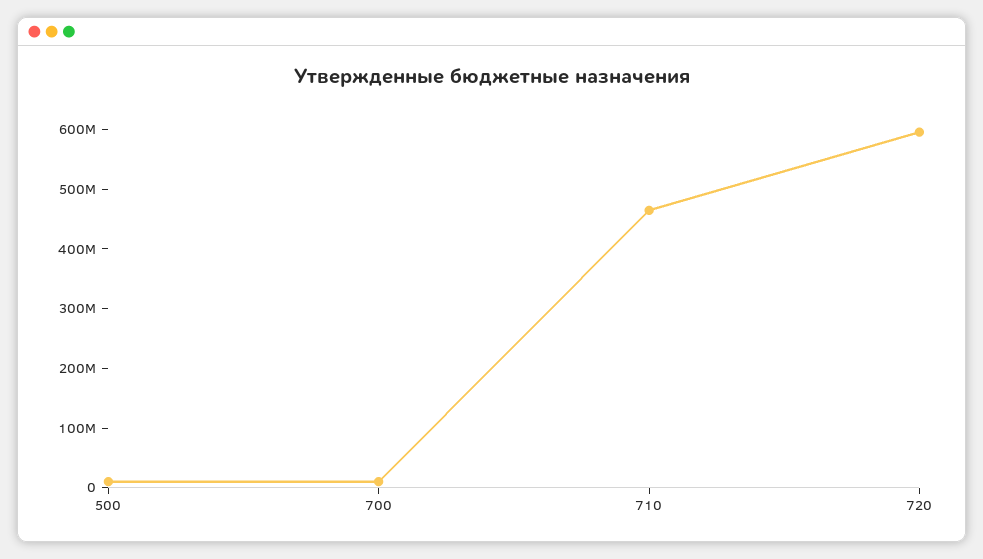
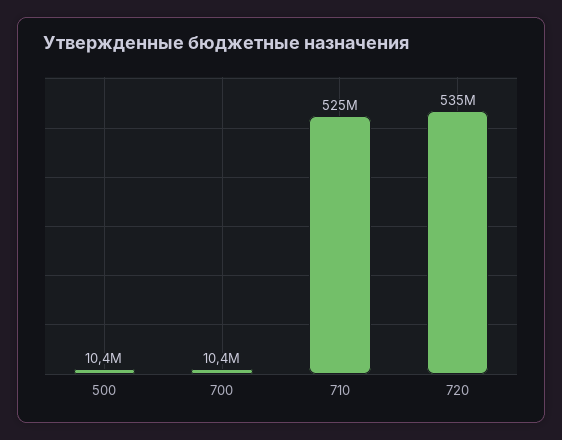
  {
    "500": 10400000,
    "700": 10400000,
-   "710": 460000000,
+   "710": 525000000,
-   "720": 600000000
+   "720": 535000000
  }

